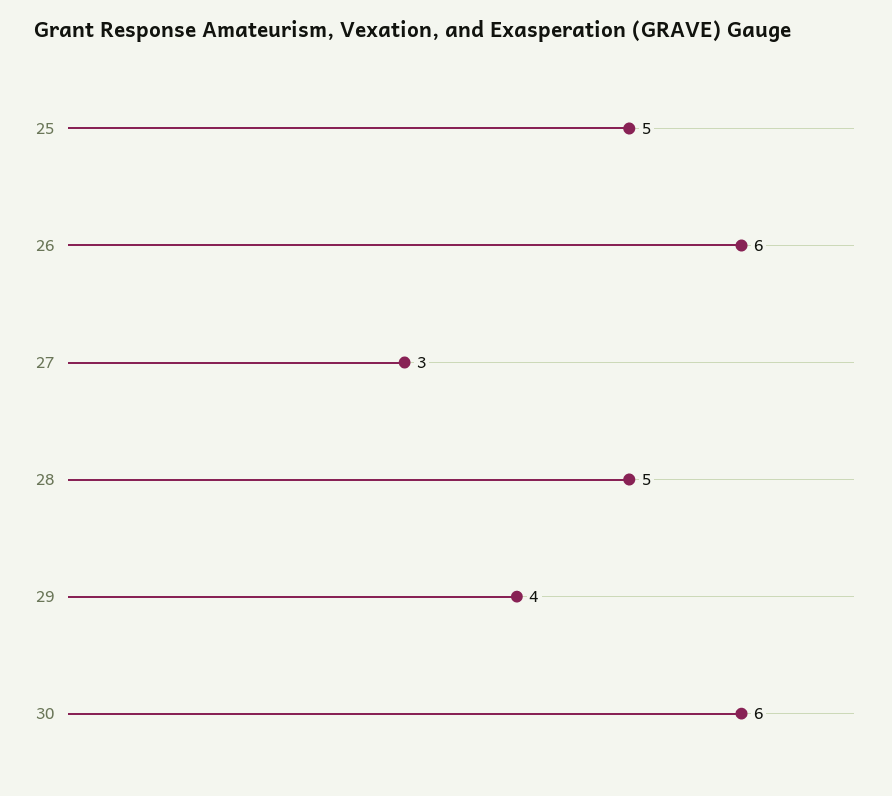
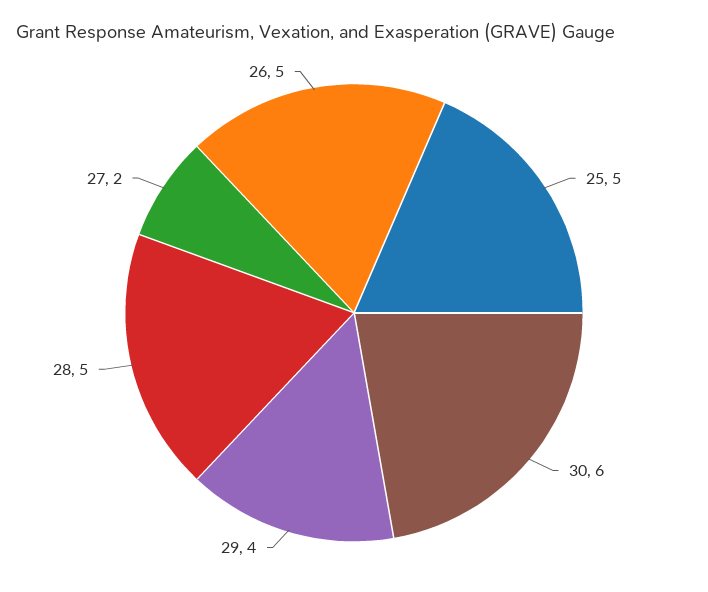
  {
    "25": 5,
-   "26": 6,
+   "26": 5,
-   "27": 3,
+   "27": 2,
    "28": 5,
    "29": 4,
    "30": 6
  }

